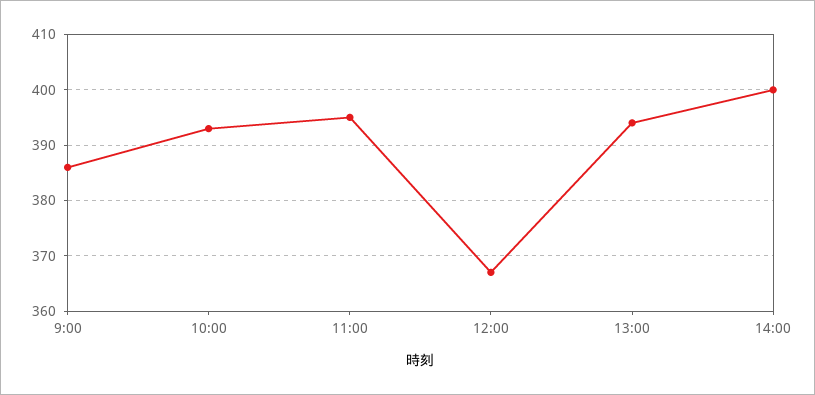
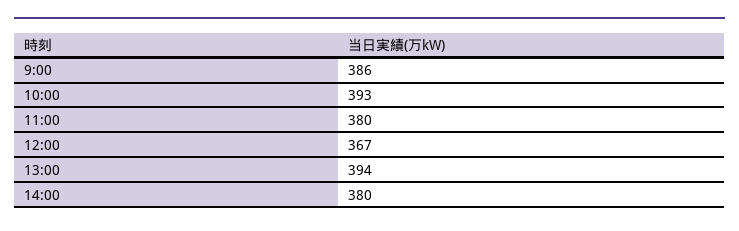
  {
    "9:00": 386,
    "10:00": 393,
-   "11:00": 395,
+   "11:00": 380,
    "12:00": 367,
    "13:00": 394,
-   "14:00": 400
+   "14:00": 380
  }

